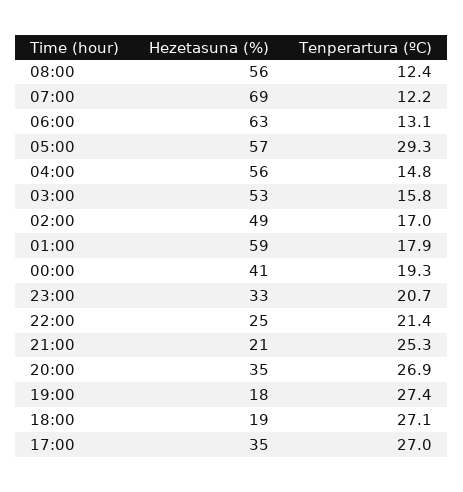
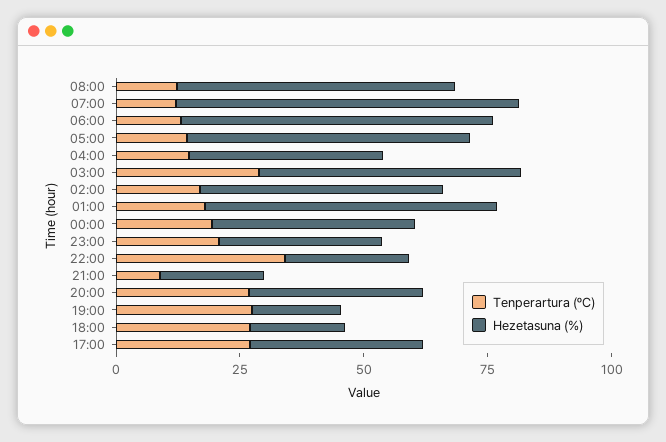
  {
    "Hezetasuna (%)": {
      "08:00": 56,
      "07:00": 69,
      "06:00": 63,
      "05:00": 57,
-     "04:00": 56,
+     "04:00": 40,
      "03:00": 53,
      "02:00": 49,
      "01:00": 59,
      "00:00": 41,
      "23:00": 33,
      "22:00": 25,
      "21:00": 21,
      "20:00": 35,
      "19:00": 18,
      "18:00": 19,
      "17:00": 35
    },
    "Tenperartura (ºC)": {
      "08:00": 12.4,
      "07:00": 12.2,
      "06:00": 13.1,
-     "05:00": 29.3,
+     "05:00": 15,
      "04:00": 14.8,
-     "03:00": 15.8,
+     "03:00": 30,
      "02:00": 17,
      "01:00": 17.9,
      "00:00": 19.3,
      "23:00": 20.7,
-     "22:00": 21.4,
+     "22:00": 35,
-     "21:00": 25.3,
+     "21:00": 10,
      "20:00": 26.9,
      "19:00": 27.4,
      "18:00": 27.1,
      "17:00": 27
    }
  }

